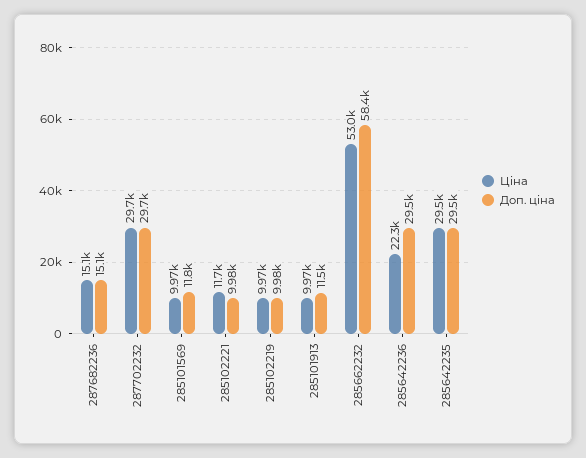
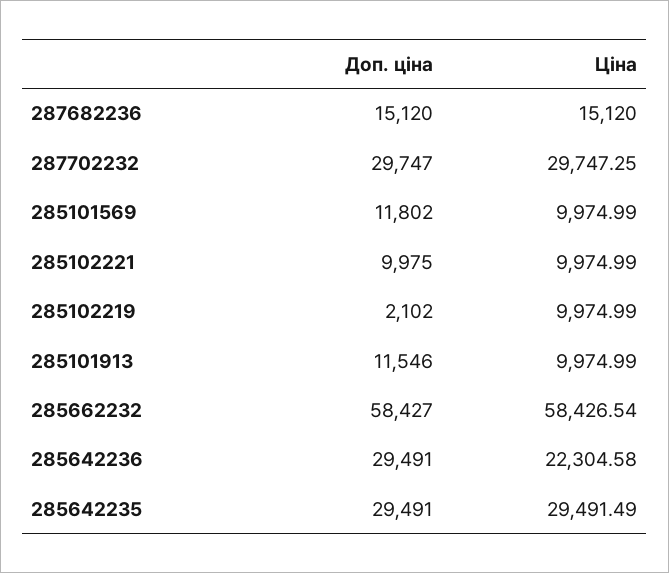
  {
    "Ціна": {
      "287682236": 15120,
      "287702232": 29747.25,
      "285101569": 9974.99,
-     "285102221": 11700,
+     "285102221": 9974.99,
      "285102219": 9974.99,
      "285101913": 9974.99,
-     "285662232": 53000,
+     "285662232": 58426.54,
      "285642236": 22304.58,
      "285642235": 29491.49
    },
    "Доп. ціна": {
      "287682236": 15120,
      "287702232": 29747,
      "285101569": 11802,
      "285102221": 9975,
-     "285102219": 9980,
+     "285102219": 2102,
      "285101913": 11546,
      "285662232": 58427,
      "285642236": 29491,
      "285642235": 29491
    }
  }

